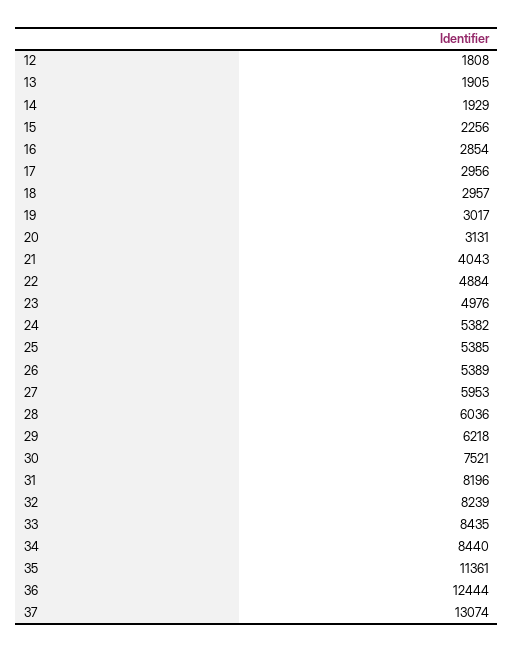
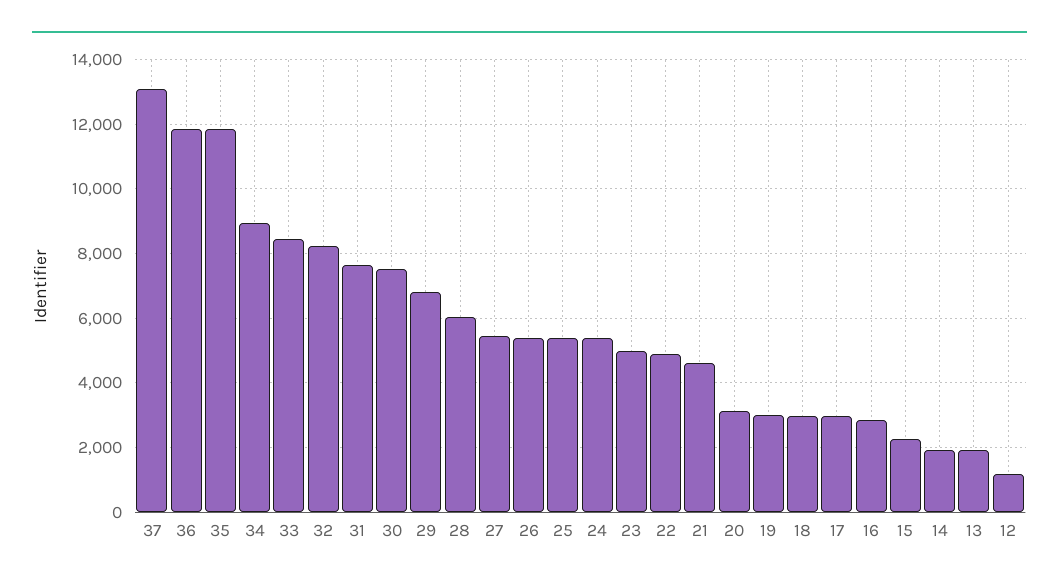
  {
-   "12": 1808,
+   "12": 1200,
    "13": 1905,
    "14": 1929,
    "15": 2256,
    "16": 2854,
    "17": 2956,
    "18": 2957,
    "19": 3017,
    "20": 3131,
-   "21": 4043,
+   "21": 4600,
    "22": 4884,
    "23": 4976,
    "24": 5382,
    "25": 5385,
    "26": 5389,
-   "27": 5953,
+   "27": 5400,
    "28": 6036,
-   "29": 6218,
+   "29": 6800,
    "30": 7521,
-   "31": 8196,
+   "31": 7600,
    "32": 8239,
    "33": 8435,
-   "34": 8440,
+   "34": 9000,
-   "35": 11361,
+   "35": 11800,
-   "36": 12444,
+   "36": 11800,
    "37": 13074
  }

